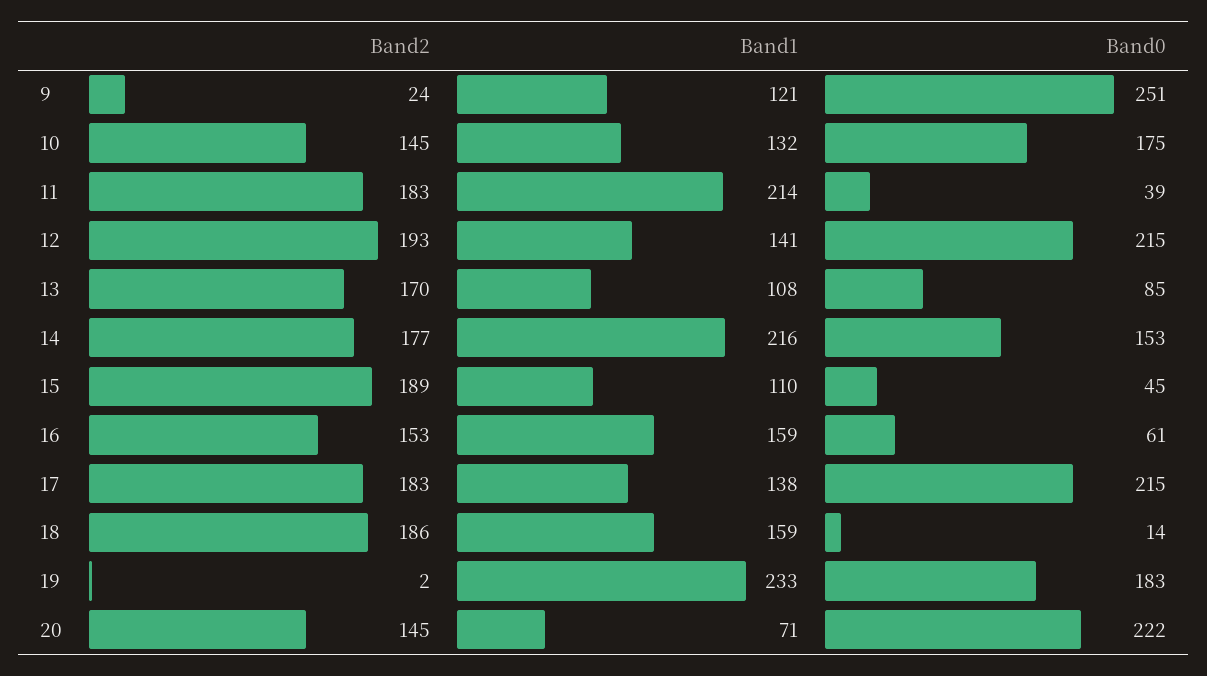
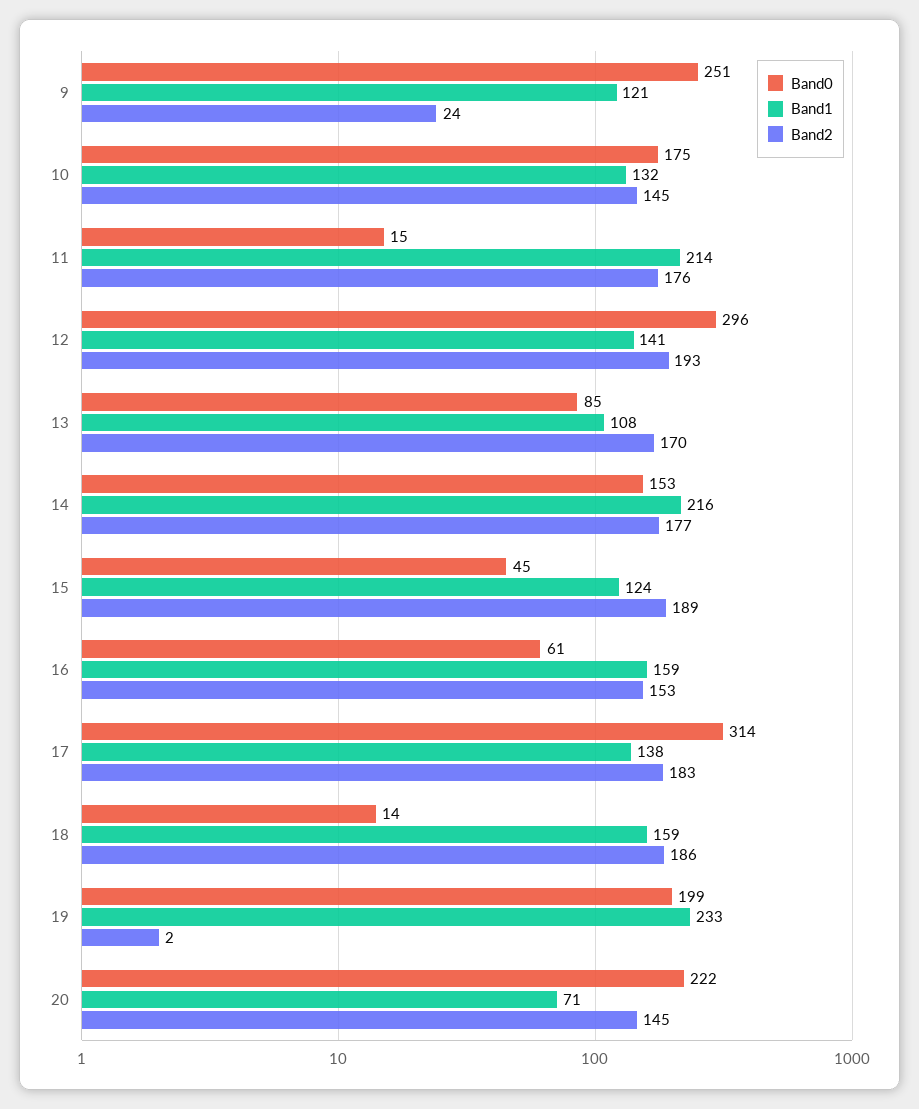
  {
    "Band2": {
      "9": 24,
      "10": 145,
-     "11": 183,
+     "11": 176,
      "12": 193,
      "13": 170,
      "14": 177,
      "15": 189,
      "16": 153,
      "17": 183,
      "18": 186,
      "19": 2,
      "20": 145
    },
    "Band1": {
      "9": 121,
      "10": 132,
      "11": 214,
      "12": 141,
      "13": 108,
      "14": 216,
-     "15": 110,
+     "15": 124,
      "16": 159,
      "17": 138,
      "18": 159,
      "19": 233,
      "20": 71
    },
    "Band0": {
      "9": 251,
      "10": 175,
-     "11": 39,
+     "11": 15,
-     "12": 215,
+     "12": 296,
      "13": 85,
      "14": 153,
      "15": 45,
      "16": 61,
-     "17": 215,
+     "17": 314,
      "18": 14,
-     "19": 183,
+     "19": 199,
      "20": 222
    }
  }

